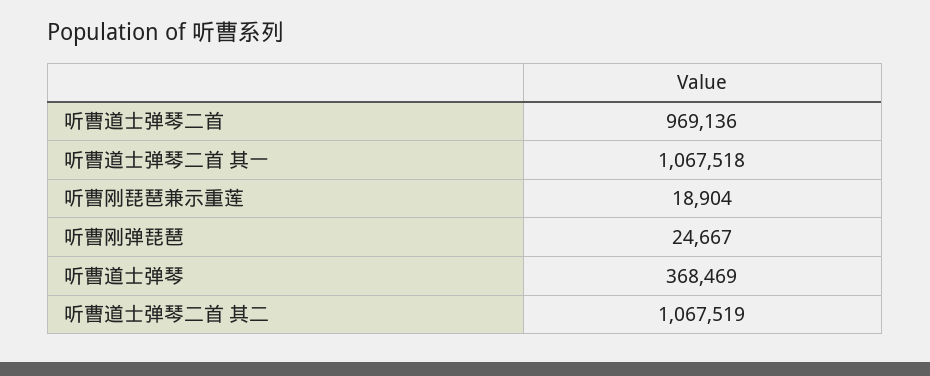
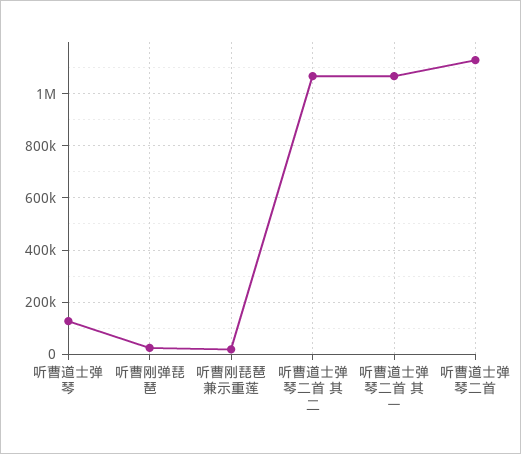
  {
-   "听曹道士弹琴二首": 969136,
+   "听曹道士弹琴二首": 1125000,
    "听曹道士弹琴二首 其一": 1067518,
    "听曹刚琵琶兼示重莲": 18904,
    "听曹刚弹琵琶": 24667,
-   "听曹道士弹琴": 368469,
+   "听曹道士弹琴": 125000,
    "听曹道士弹琴二首 其二": 1067519
  }

